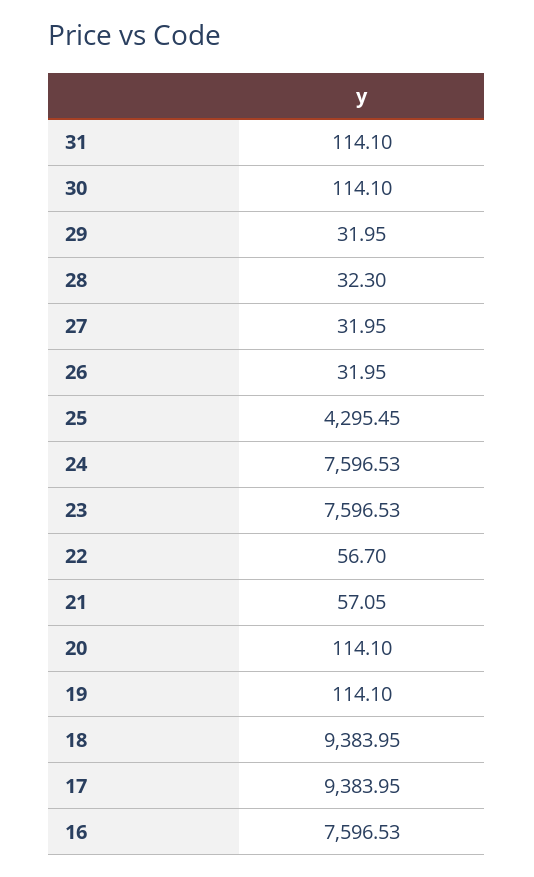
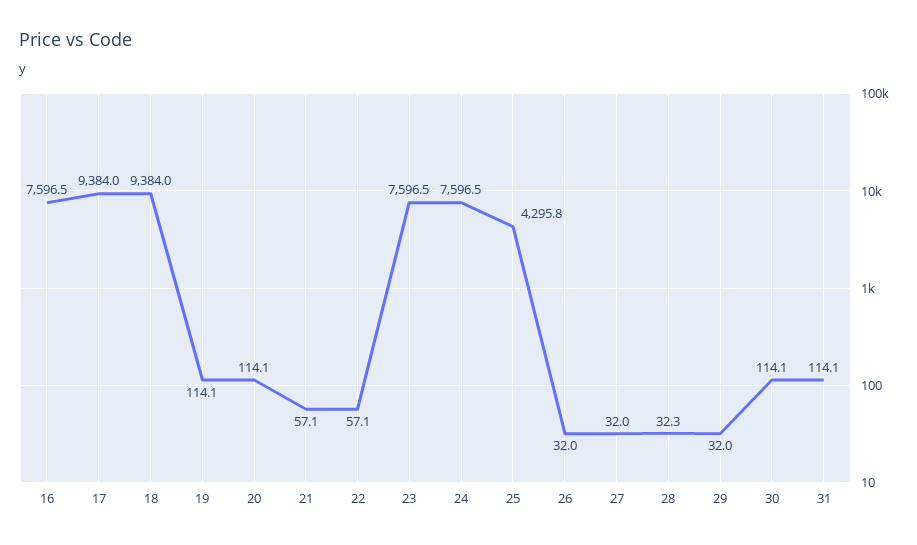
  {
    "31": 114.1,
    "30": 114.1,
    "29": 31.95,
    "28": 32.3,
    "27": 31.95,
    "26": 31.95,
-   "25": 4295.45,
+   "25": 4295.8,
    "24": 7596.53,
    "23": 7596.53,
-   "22": 56.7,
+   "22": 57.1,
    "21": 57.05,
    "20": 114.1,
    "19": 114.1,
    "18": 9383.95,
    "17": 9383.95,
    "16": 7596.53
  }

